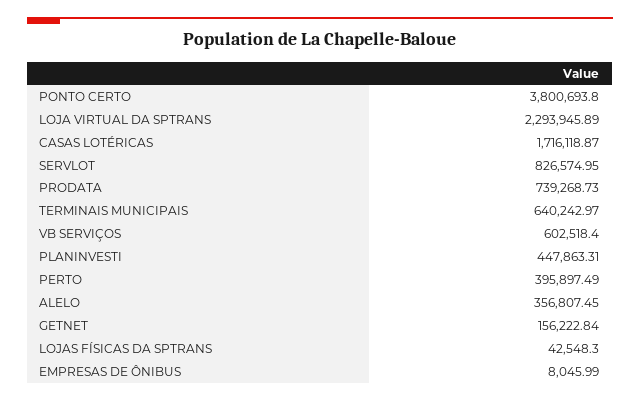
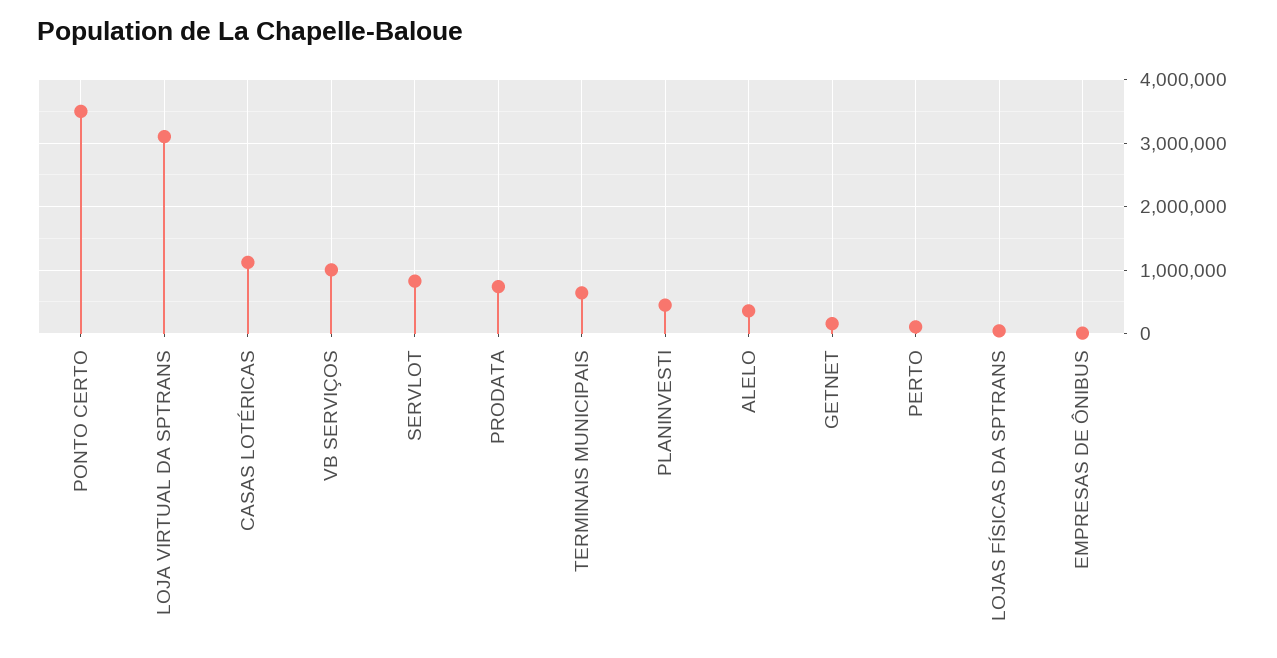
  {
-   "PONTO CERTO": 3800693.8,
+   "PONTO CERTO": 3500000,
-   "LOJA VIRTUAL DA SPTRANS": 2293945.89,
+   "LOJA VIRTUAL DA SPTRANS": 3100000,
-   "CASAS LOTÉRICAS": 1716118.87,
+   "CASAS LOTÉRICAS": 1100000,
    "SERVLOT": 826574.95,
    "PRODATA": 739268.73,
    "TERMINAIS MUNICIPAIS": 640242.97,
-   "VB SERVIÇOS": 602518.4,
+   "VB SERVIÇOS": 1000000,
    "PLANINVESTI": 447863.31,
-   "PERTO": 395897.49,
+   "PERTO": 100000,
    "ALELO": 356807.45,
    "GETNET": 156222.84,
    "LOJAS FÍSICAS DA SPTRANS": 42548.3,
    "EMPRESAS DE ÔNIBUS": 8045.99
  }

